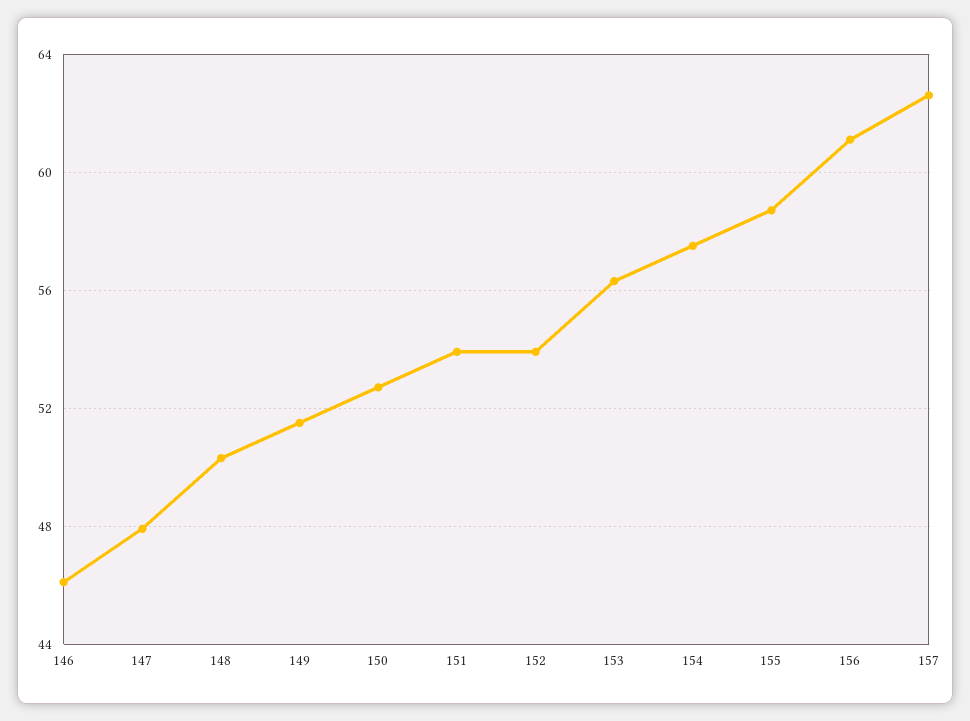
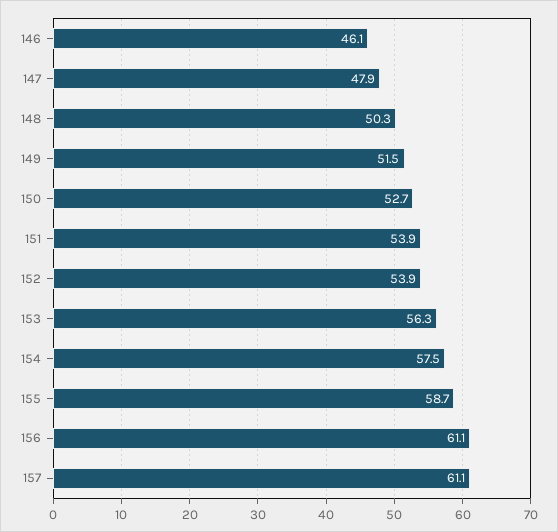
  {
    "146": 46.1,
    "147": 47.9,
    "148": 50.3,
    "149": 51.5,
    "150": 52.7,
    "151": 53.9,
    "152": 53.9,
    "153": 56.3,
    "154": 57.5,
    "155": 58.7,
    "156": 61.1,
-   "157": 62.5
+   "157": 61.1
  }

